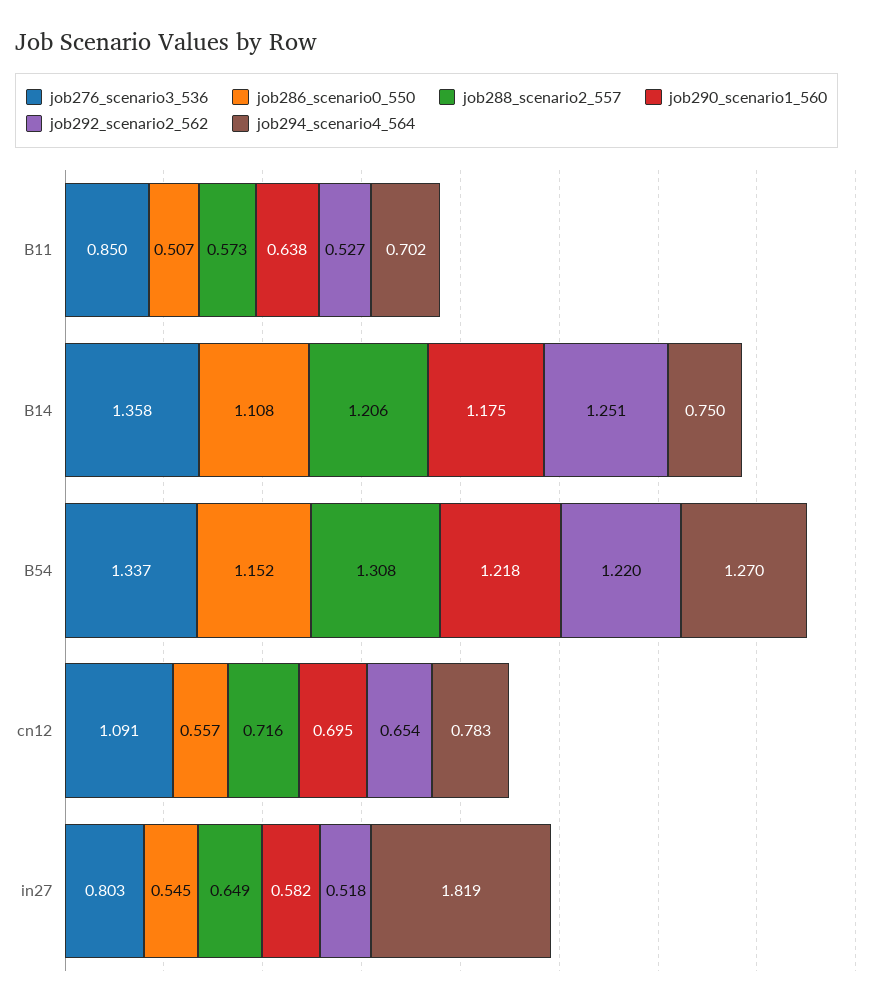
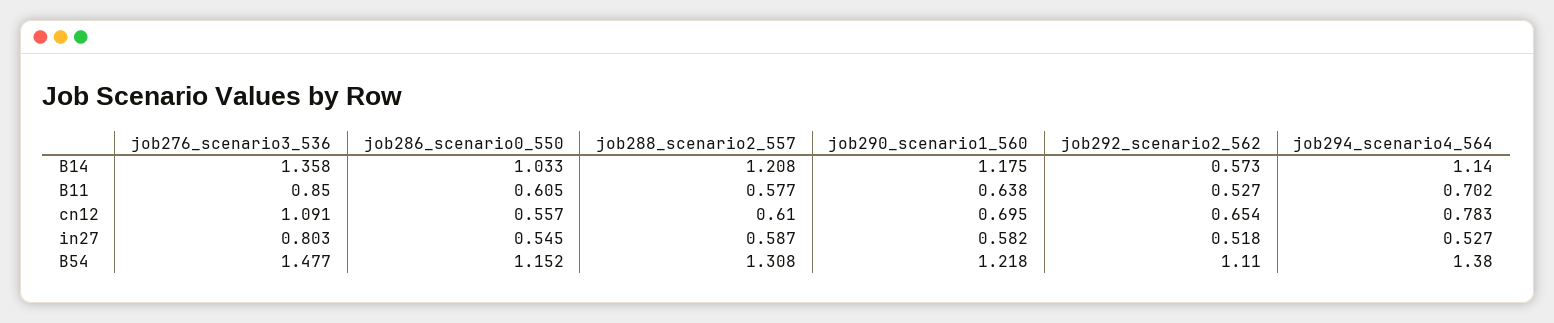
  {
    "job276_scenario3_536": {
      "B11": 0.85,
      "B14": 1.358,
-     "B54": 1.337,
+     "B54": 1.477,
      "cn12": 1.091,
      "in27": 0.803
    },
    "job286_scenario0_550": {
-     "B11": 0.507,
+     "B11": 0.605,
-     "B14": 1.108,
+     "B14": 1.033,
      "B54": 1.152,
      "cn12": 0.557,
      "in27": 0.545
    },
    "job288_scenario2_557": {
-     "B11": 0.573,
+     "B11": 0.577,
-     "B14": 1.206,
+     "B14": 1.208,
      "B54": 1.308,
-     "cn12": 0.716,
+     "cn12": 0.61,
-     "in27": 0.649
+     "in27": 0.587
    },
    "job290_scenario1_560": {
      "B11": 0.638,
      "B14": 1.175,
      "B54": 1.218,
      "cn12": 0.695,
      "in27": 0.582
    },
    "job292_scenario2_562": {
      "B11": 0.527,
-     "B14": 1.251,
+     "B14": 0.573,
-     "B54": 1.22,
+     "B54": 1.11,
      "cn12": 0.654,
      "in27": 0.518
    },
    "job294_scenario4_564": {
      "B11": 0.702,
-     "B14": 0.75,
+     "B14": 1.14,
-     "B54": 1.27,
+     "B54": 1.38,
      "cn12": 0.783,
-     "in27": 1.819
+     "in27": 0.527
    }
  }

